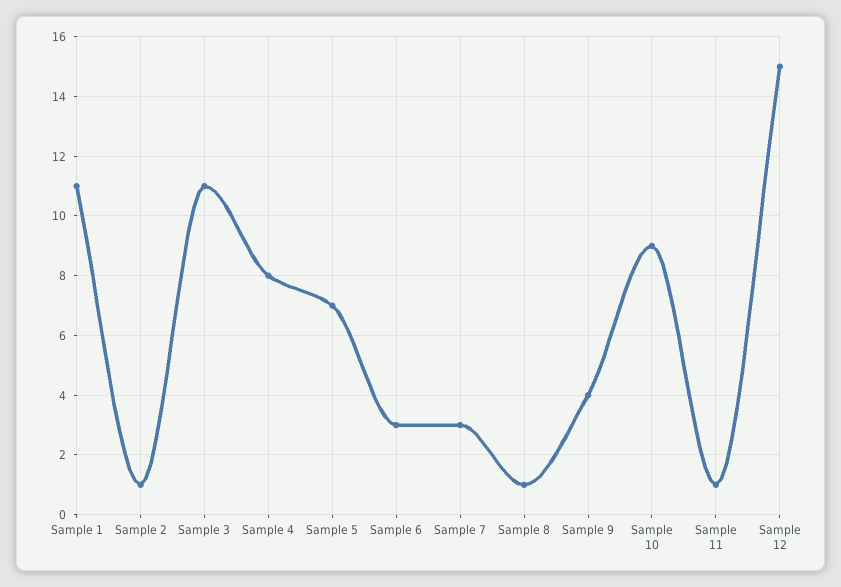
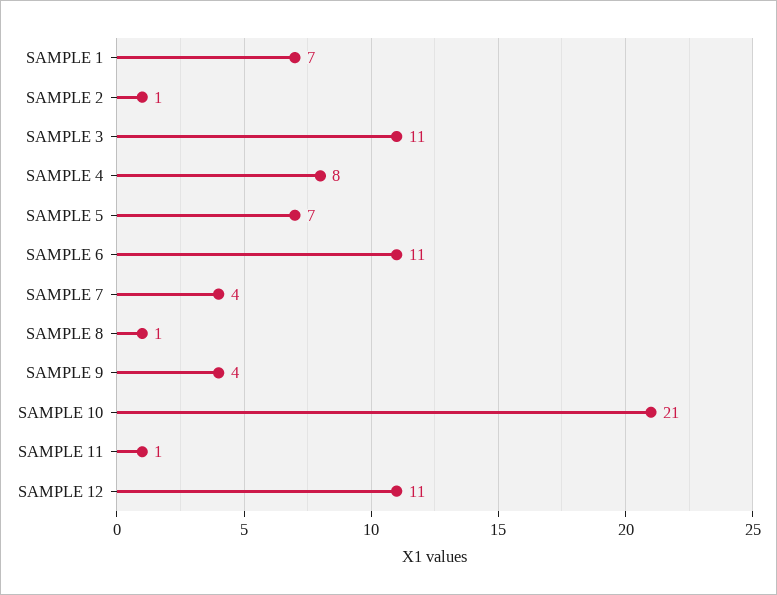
  {
-   "Sample 1": 11,
+   "Sample 1": 7,
    "Sample 2": 1,
    "Sample 3": 11,
    "Sample 4": 8,
    "Sample 5": 7,
-   "Sample 6": 3,
+   "Sample 6": 11,
-   "Sample 7": 3,
+   "Sample 7": 4,
    "Sample 8": 1,
    "Sample 9": 4,
-   "Sample 10": 9,
+   "Sample 10": 21,
    "Sample 11": 1,
-   "Sample 12": 15
+   "Sample 12": 11
  }

